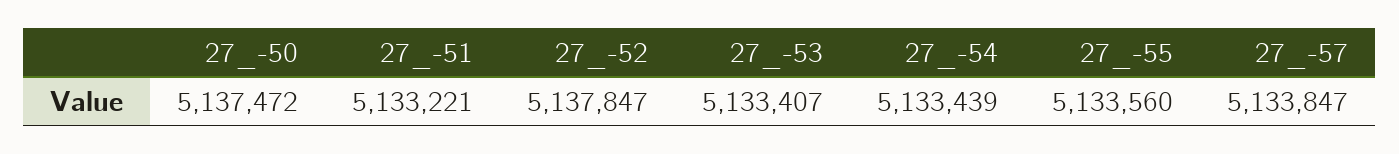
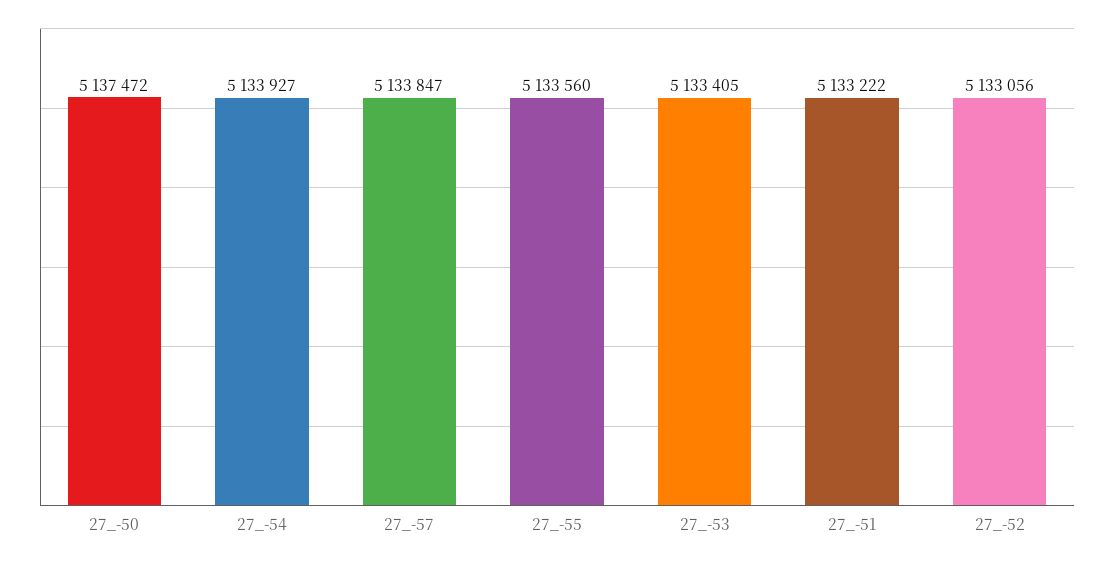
  {
    "27_-50": 5137472,
-   "27_-51": 5133221,
+   "27_-51": 5133222,
-   "27_-52": 5137847,
+   "27_-52": 5133056,
-   "27_-53": 5133407,
+   "27_-53": 5133405,
-   "27_-54": 5133439,
+   "27_-54": 5133927,
    "27_-55": 5133560,
    "27_-57": 5133847
  }

